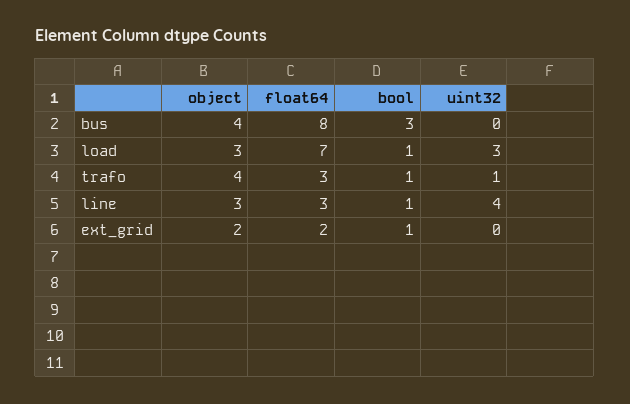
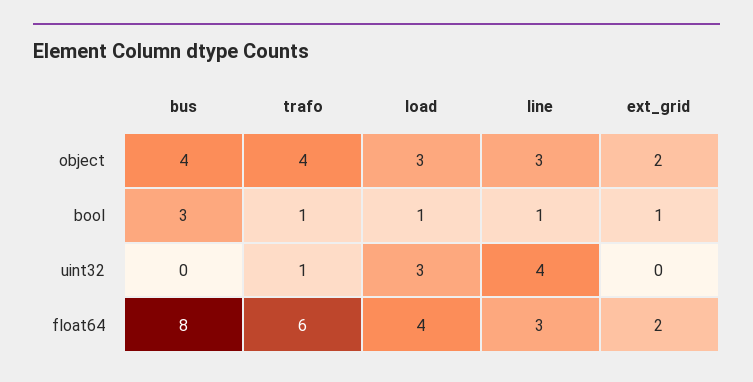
  {
    "object": {
      "bus": 4,
      "load": 3,
      "trafo": 4,
      "line": 3,
      "ext_grid": 2
    },
    "float64": {
      "bus": 8,
-     "load": 7,
+     "load": 4,
-     "trafo": 3,
+     "trafo": 6,
      "line": 3,
      "ext_grid": 2
    },
    "bool": {
      "bus": 3,
      "load": 1,
      "trafo": 1,
      "line": 1,
      "ext_grid": 1
    },
    "uint32": {
      "bus": 0,
      "load": 3,
      "trafo": 1,
      "line": 4,
      "ext_grid": 0
    }
  }

